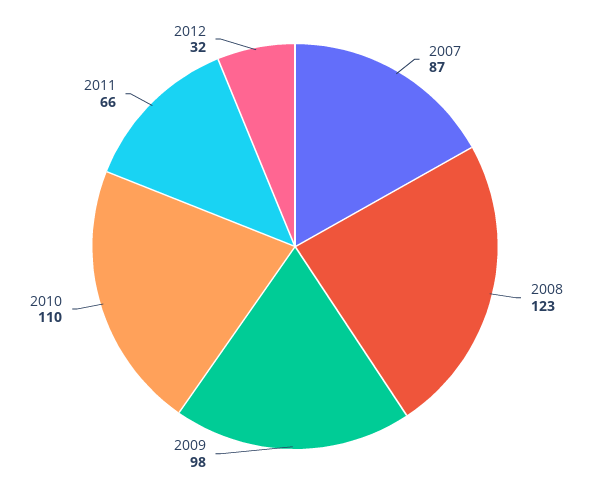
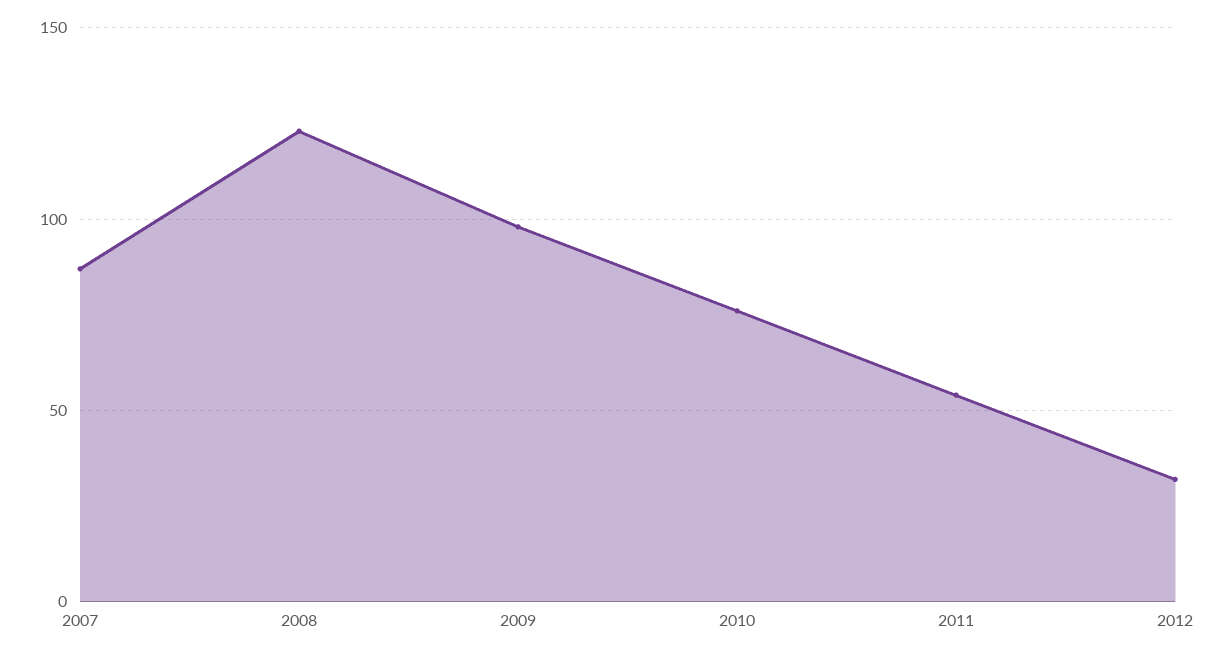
  {
    "2007": 87,
    "2008": 123,
    "2009": 98,
-   "2010": 110,
+   "2010": 75,
-   "2011": 66,
+   "2011": 55,
    "2012": 32
  }

